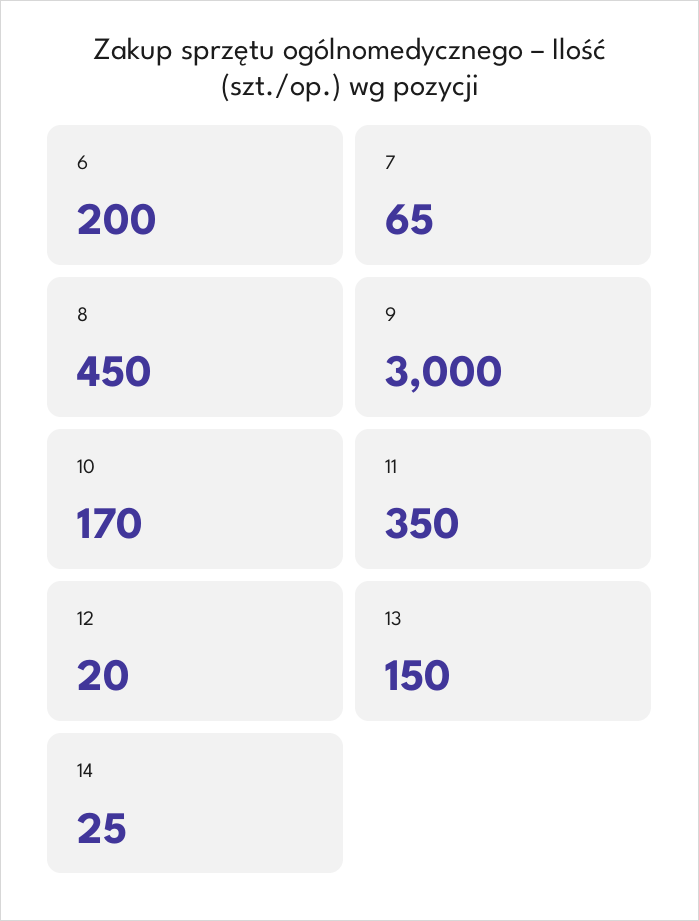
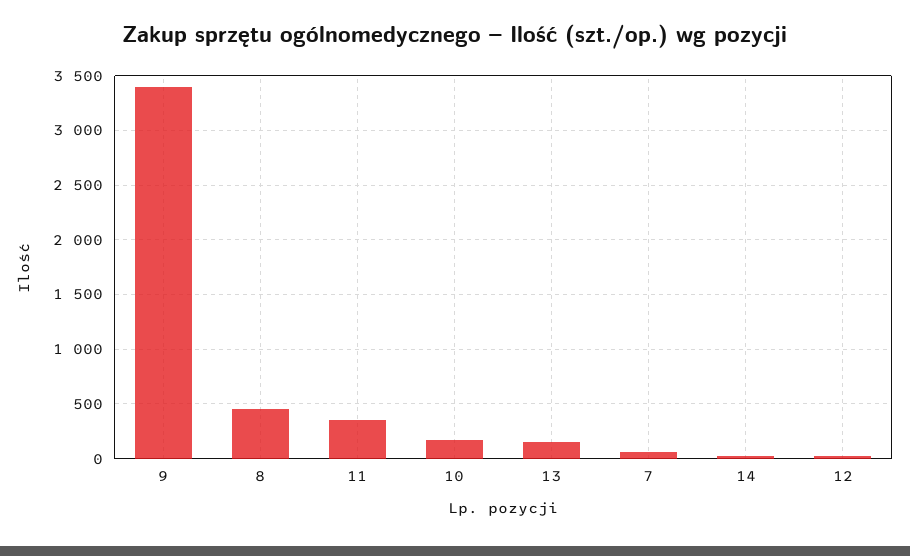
  {
-   "6": 200,
    "7": 65,
    "8": 450,
-   "9": 3000,
+   "9": 3400,
    "10": 170,
    "11": 350,
    "12": 20,
    "13": 150,
    "14": 25
  }

